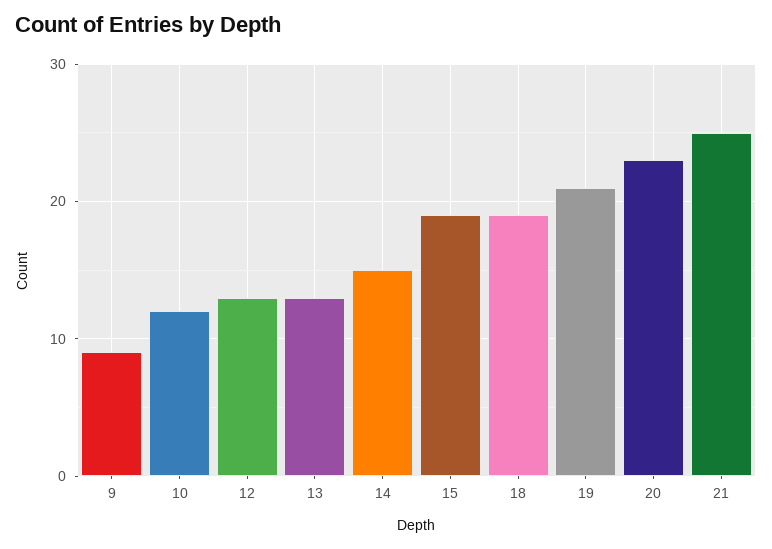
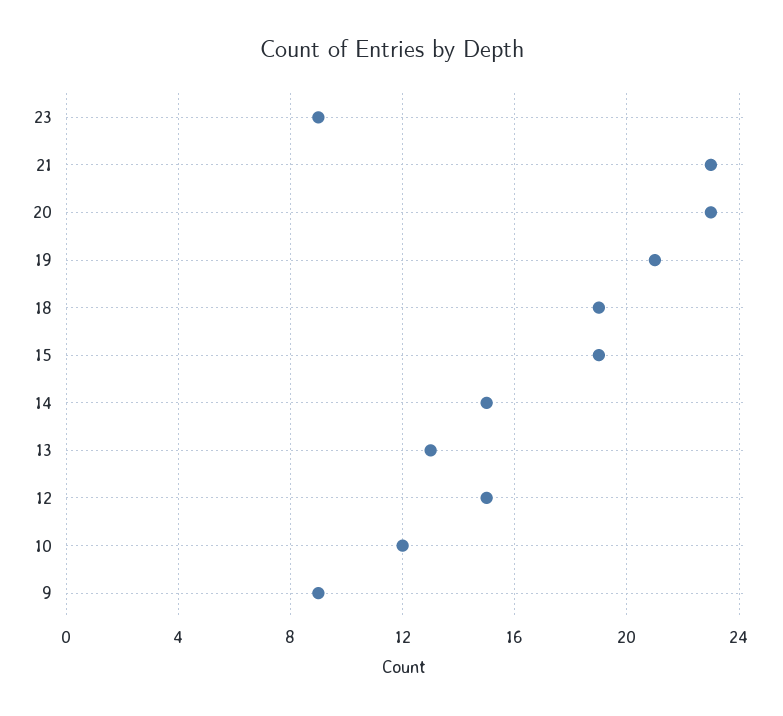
  {
    "9": 9,
    "10": 12,
-   "12": 13,
+   "12": 15,
    "13": 13,
    "14": 15,
    "15": 19,
    "18": 19,
    "19": 21,
    "20": 23,
-   "21": 25
+   "21": 23,
+   "23": 9
  }

